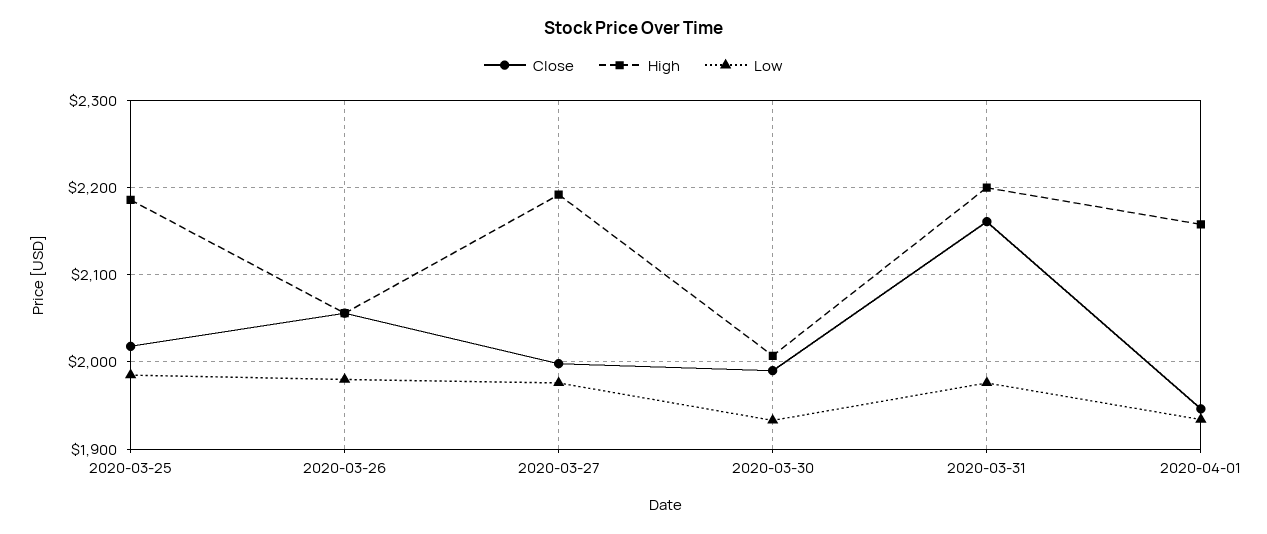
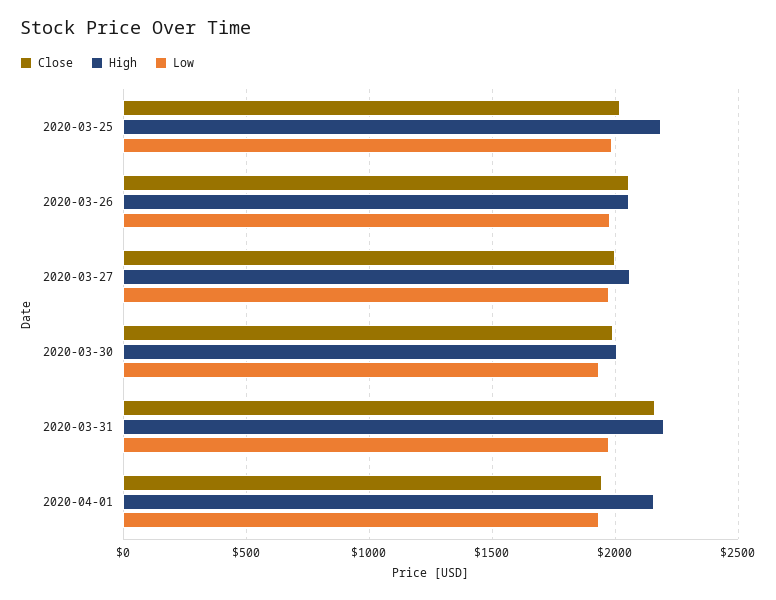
  {
    "Close": {
      "2020-03-25": 2020,
      "2020-03-26": 2060,
      "2020-03-27": 2000,
      "2020-03-30": 1990,
      "2020-03-31": 2160,
      "2020-04-01": 1950
    },
    "High": {
      "2020-03-25": 2190,
      "2020-03-26": 2060,
-     "2020-03-27": 2190,
+     "2020-03-27": 2050,
      "2020-03-30": 2010,
      "2020-03-31": 2200,
      "2020-04-01": 2160
    },
    "Low": {
      "2020-03-25": 1990,
      "2020-03-26": 1980,
      "2020-03-27": 1980,
      "2020-03-30": 1930,
      "2020-03-31": 1980,
      "2020-04-01": 1930
    }
  }

